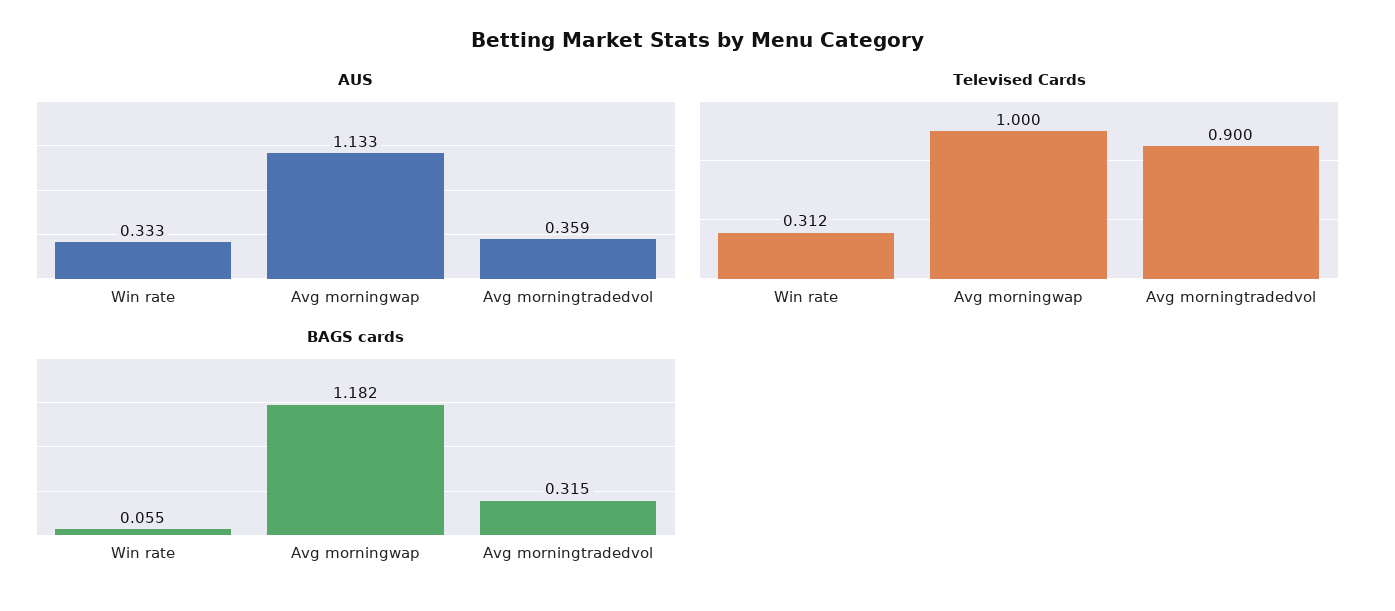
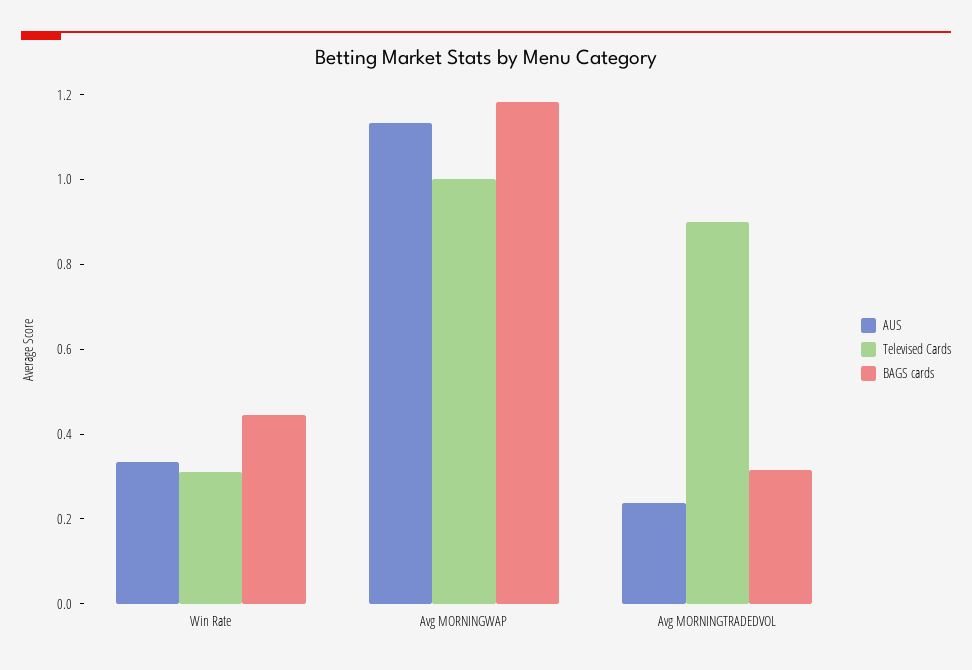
  {
    "AUS": {
      "Win rate": 0.333,
      "Avg morningwap": 1.133,
-     "Avg morningtradedvol": 0.359
+     "Avg morningtradedvol": 0.25
    },
    "Televised Cards": {
      "Win rate": 0.312,
      "Avg morningwap": 1,
      "Avg morningtradedvol": 0.9
    },
    "BAGS cards": {
-     "Win rate": 0.055,
+     "Win rate": 0.45,
      "Avg morningwap": 1.182,
      "Avg morningtradedvol": 0.315
    }
  }

